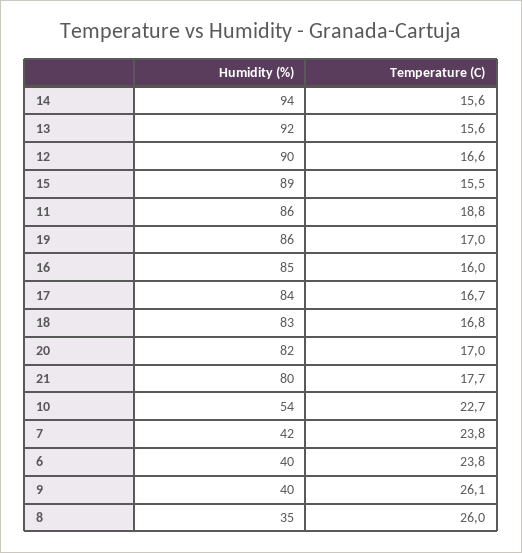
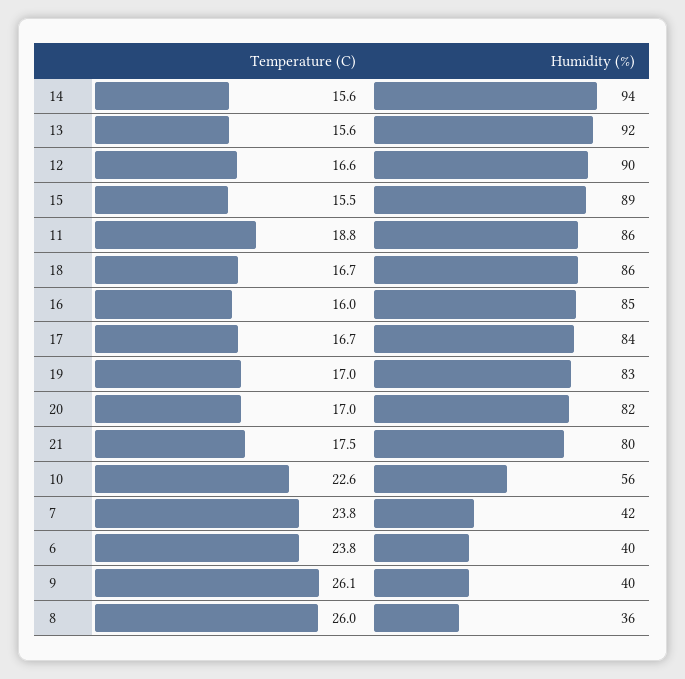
  {
    "Humidity (%)": {
      "14": 94,
      "13": 92,
      "12": 90,
      "15": 89,
      "11": 86,
-     "19": 86,
+     "19": 83,
      "16": 85,
      "17": 84,
-     "18": 83,
+     "18": 86,
      "20": 82,
      "21": 80,
-     "10": 54,
+     "10": 56,
      "7": 42,
      "6": 40,
      "9": 40,
-     "8": 35
+     "8": 36
    },
    "Temperature (C)": {
      "14": 15.6,
      "13": 15.6,
      "12": 16.6,
      "15": 15.5,
      "11": 18.8,
      "19": 17,
      "16": 16,
      "17": 16.7,
-     "18": 16.8,
+     "18": 16.7,
      "20": 17,
-     "21": 17.7,
+     "21": 17.5,
-     "10": 22.7,
+     "10": 22.6,
      "7": 23.8,
      "6": 23.8,
      "9": 26.1,
      "8": 26
    }
  }

